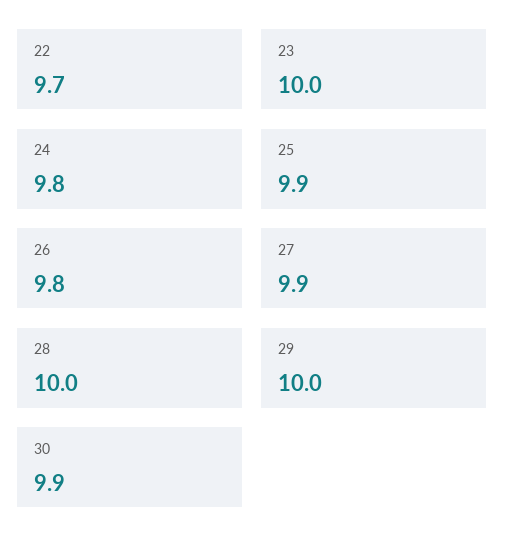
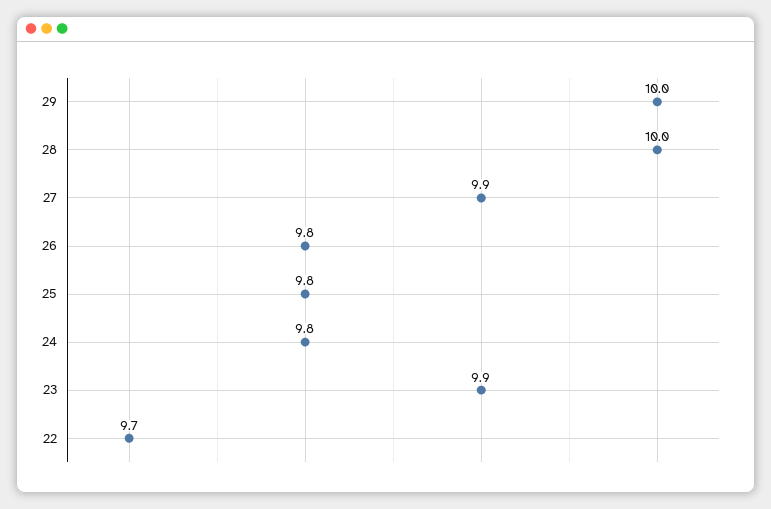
  {
    "22": 9.7,
-   "23": 10,
+   "23": 9.9,
    "24": 9.8,
-   "25": 9.9,
+   "25": 9.8,
    "26": 9.8,
    "27": 9.9,
    "28": 10,
-   "29": 10,
+   "29": 10
-   "30": 9.9
  }

